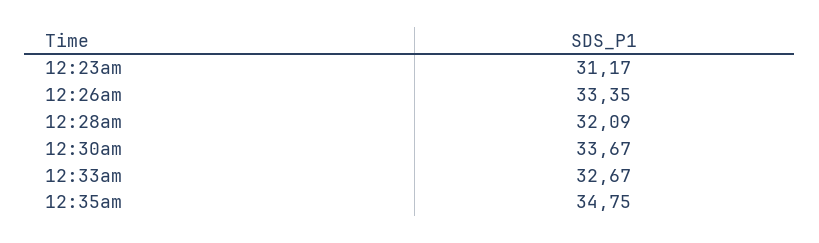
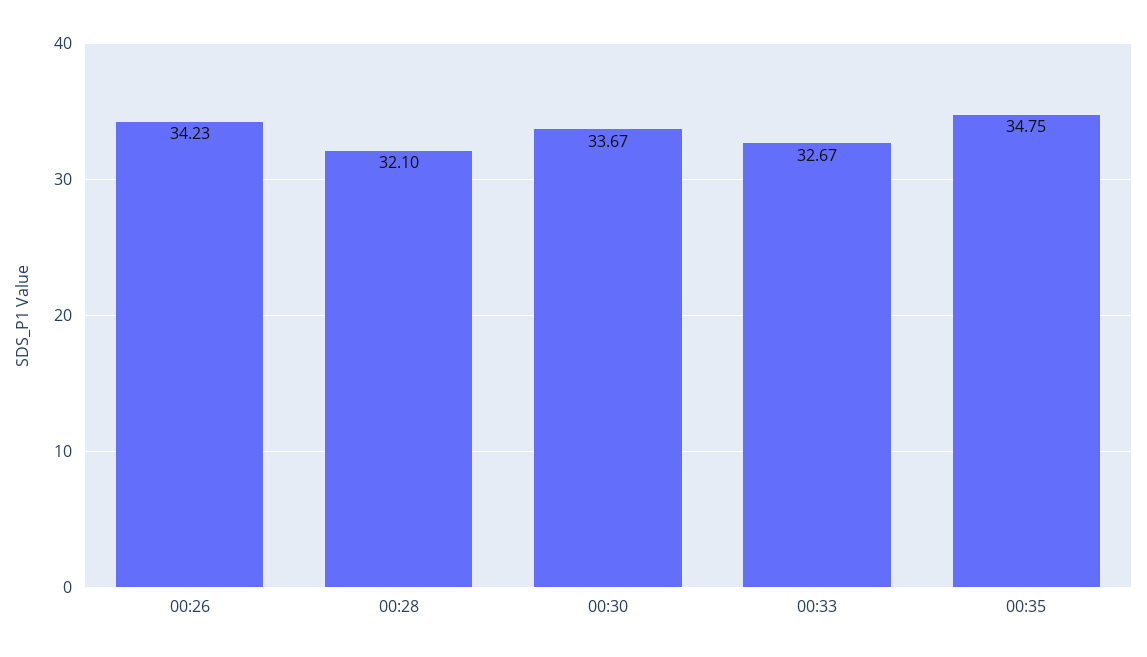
  {
-   "12:23am": 31.17,
-   "12:26am": 33.35,
+   "12:26am": 34.23,
-   "12:28am": 32.09,
+   "12:28am": 32.1,
    "12:30am": 33.67,
    "12:33am": 32.67,
    "12:35am": 34.75
  }

